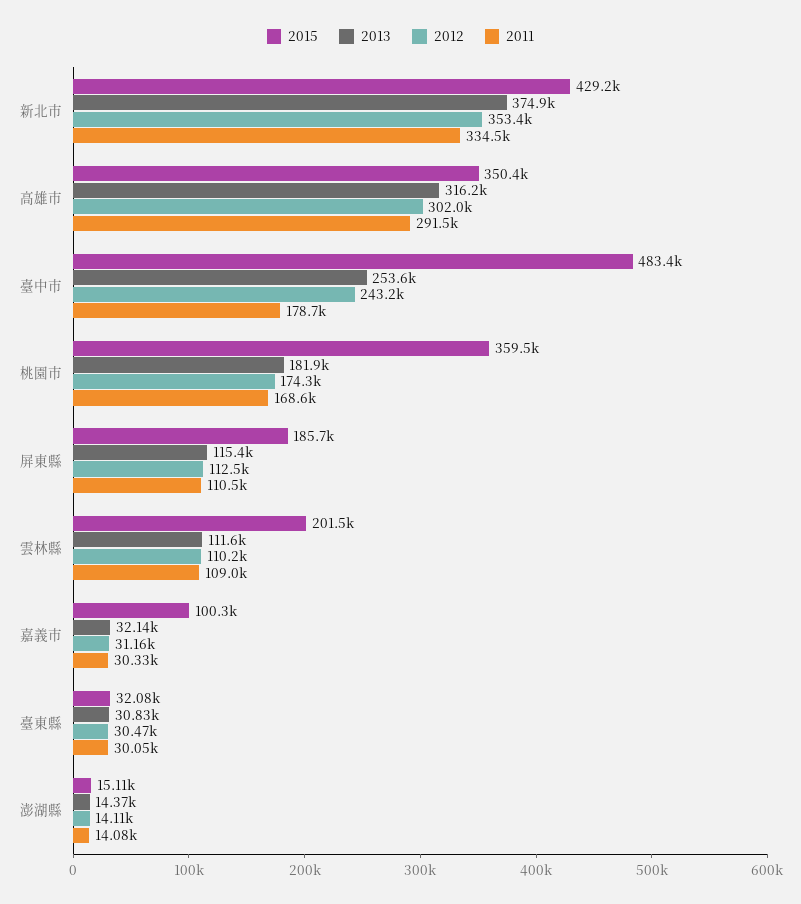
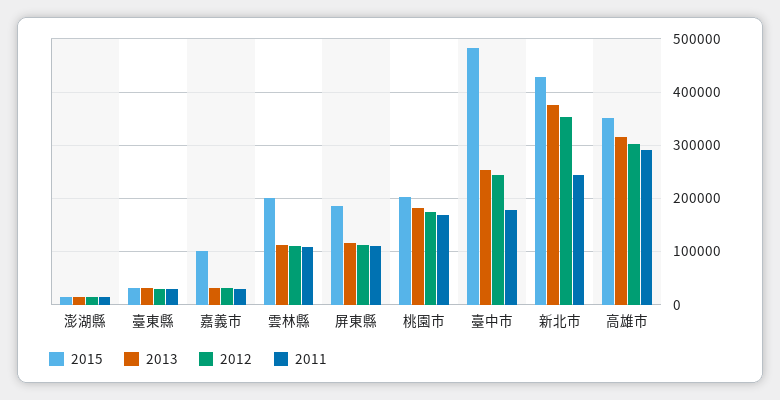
  {
    "2015": {
      "新北市": 429200,
      "高雄市": 350400,
      "臺中市": 483400,
-     "桃園市": 359500,
+     "桃園市": 200000,
      "屏東縣": 185700,
      "雲林縣": 201500,
      "嘉義市": 100300,
      "臺東縣": 32080,
      "澎湖縣": 15110
    },
    "2013": {
      "新北市": 374900,
      "高雄市": 316200,
      "臺中市": 253600,
      "桃園市": 181900,
      "屏東縣": 115400,
      "雲林縣": 111600,
      "嘉義市": 32140,
      "臺東縣": 30830,
      "澎湖縣": 14370
    },
    "2012": {
      "新北市": 353400,
      "高雄市": 302000,
      "臺中市": 243200,
      "桃園市": 174300,
      "屏東縣": 112500,
      "雲林縣": 110200,
      "嘉義市": 31160,
      "臺東縣": 30470,
      "澎湖縣": 14110
    },
    "2011": {
-     "新北市": 334500,
+     "新北市": 240000,
      "高雄市": 291500,
      "臺中市": 178700,
      "桃園市": 168600,
      "屏東縣": 110500,
      "雲林縣": 109000,
      "嘉義市": 30330,
      "臺東縣": 30050,
      "澎湖縣": 14080
    }
  }

